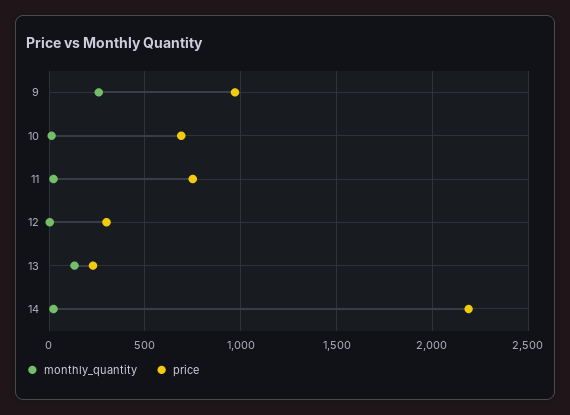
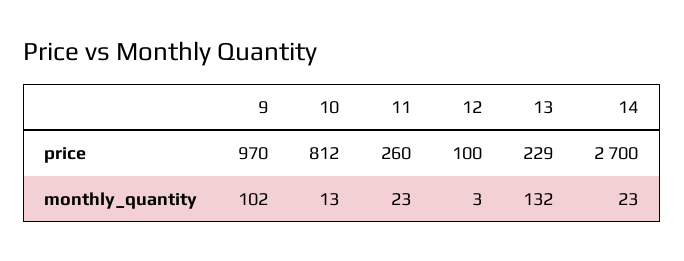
  {
    "monthly_quantity": {
-     "9": 250,
+     "9": 102,
      "10": 13,
      "11": 23,
      "12": 3,
      "13": 132,
      "14": 23
    },
    "price": {
      "9": 970,
-     "10": 700,
+     "10": 812,
-     "11": 750,
+     "11": 260,
-     "12": 300,
+     "12": 100,
      "13": 229,
-     "14": 2200
+     "14": 2700
    }
  }

